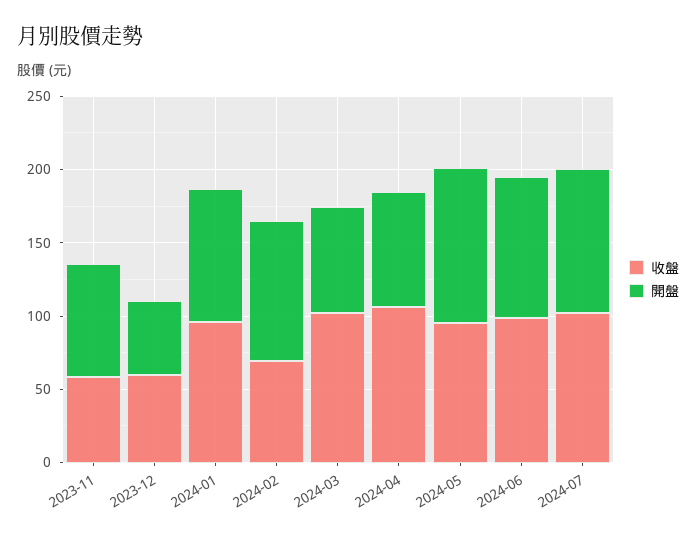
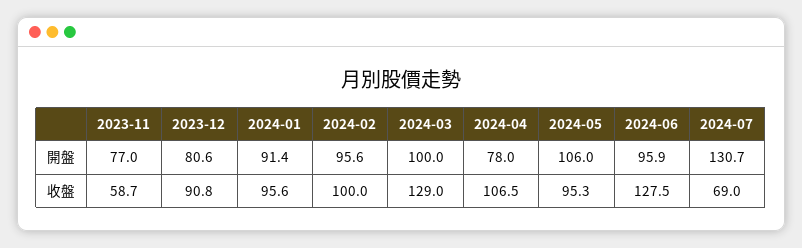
  {
    "收盤": {
      "2023-11": 58.7,
-     "2023-12": 60,
+     "2023-12": 90.8,
      "2024-01": 95.6,
-     "2024-02": 70,
+     "2024-02": 100,
-     "2024-03": 100,
+     "2024-03": 129,
      "2024-04": 106.5,
      "2024-05": 95.3,
-     "2024-06": 100,
+     "2024-06": 127.5,
-     "2024-07": 100
+     "2024-07": 69
    },
    "開盤": {
      "2023-11": 77,
-     "2023-12": 50,
+     "2023-12": 80.6,
      "2024-01": 91.4,
      "2024-02": 95.6,
-     "2024-03": 70,
+     "2024-03": 100,
      "2024-04": 78,
      "2024-05": 106,
      "2024-06": 95.9,
-     "2024-07": 100
+     "2024-07": 130.7
    }
  }

